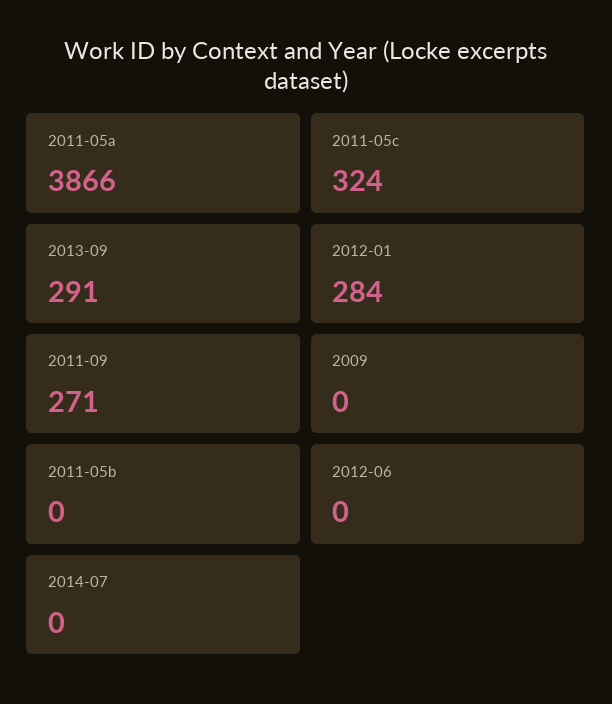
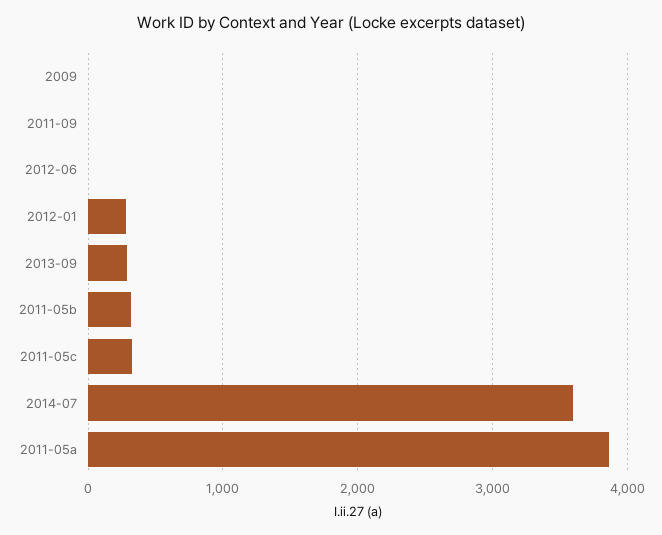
  {
    "2011-05a": 3866,
    "2011-05c": 324,
    "2013-09": 291,
    "2012-01": 284,
-   "2011-09": 271,
+   "2011-09": 0,
    "2009": 0,
-   "2011-05b": 0,
+   "2011-05b": 300,
    "2012-06": 0,
-   "2014-07": 0
+   "2014-07": 3600
  }

